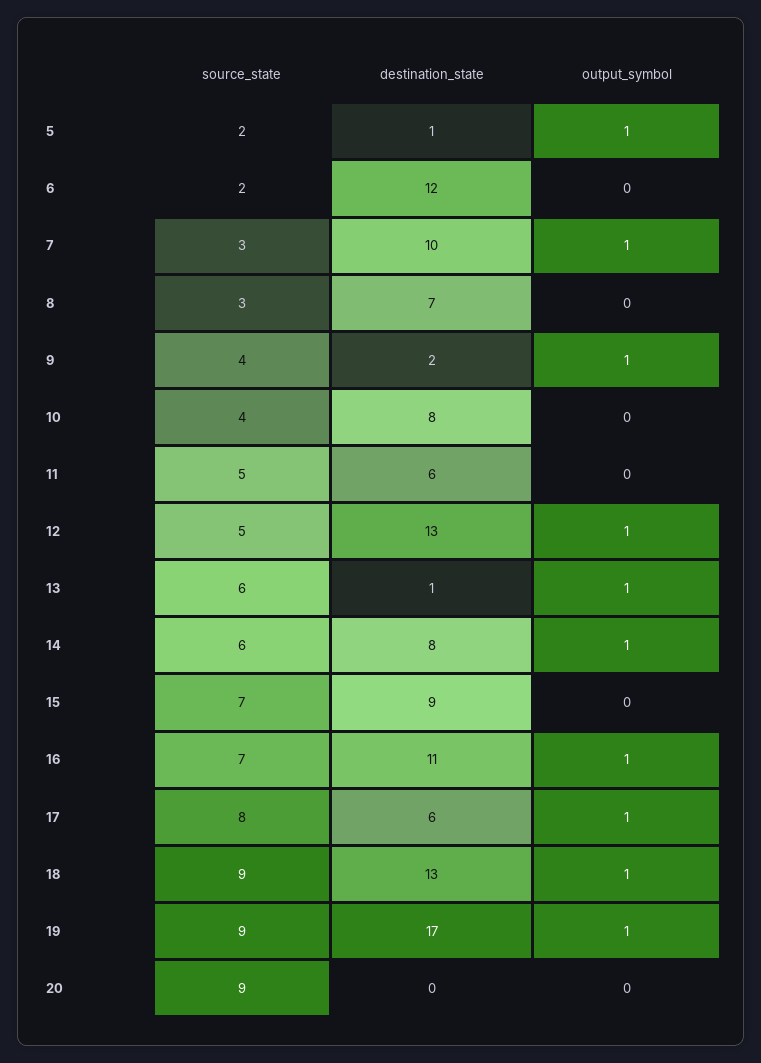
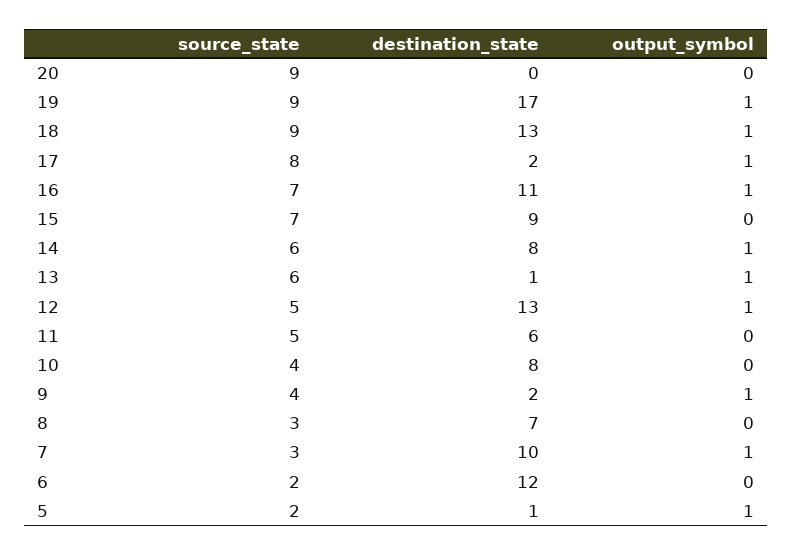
  {
    "source_state": {
      "5": 2,
      "6": 2,
      "7": 3,
      "8": 3,
      "9": 4,
      "10": 4,
      "11": 5,
      "12": 5,
      "13": 6,
      "14": 6,
      "15": 7,
      "16": 7,
      "17": 8,
      "18": 9,
      "19": 9,
      "20": 9
    },
    "destination_state": {
      "5": 1,
      "6": 12,
      "7": 10,
      "8": 7,
      "9": 2,
      "10": 8,
      "11": 6,
      "12": 13,
      "13": 1,
      "14": 8,
      "15": 9,
      "16": 11,
-     "17": 6,
+     "17": 2,
      "18": 13,
      "19": 17,
      "20": 0
    },
    "output_symbol": {
      "5": 1,
      "6": 0,
      "7": 1,
      "8": 0,
      "9": 1,
      "10": 0,
      "11": 0,
      "12": 1,
      "13": 1,
      "14": 1,
      "15": 0,
      "16": 1,
      "17": 1,
      "18": 1,
      "19": 1,
      "20": 0
    }
  }

